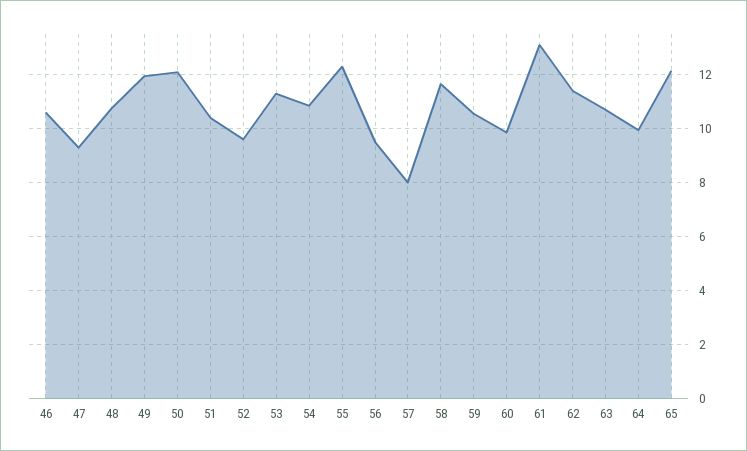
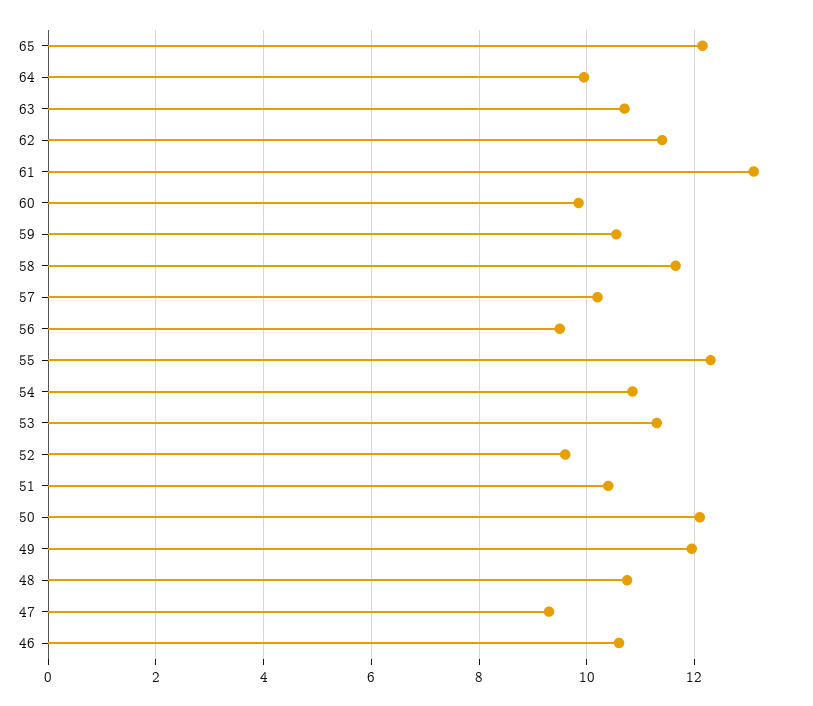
  {
    "46": 10.6,
    "47": 9.4,
    "48": 10.8,
    "49": 12,
    "50": 12.2,
    "51": 10.4,
    "52": 9.6,
    "53": 11.4,
    "54": 10.8,
    "55": 12.4,
    "56": 9.6,
-   "57": 8,
+   "57": 10.2,
    "58": 11.6,
    "59": 10.6,
    "60": 9.8,
    "61": 13.2,
    "62": 11.4,
    "63": 10.8,
    "64": 10,
    "65": 12.2
  }

